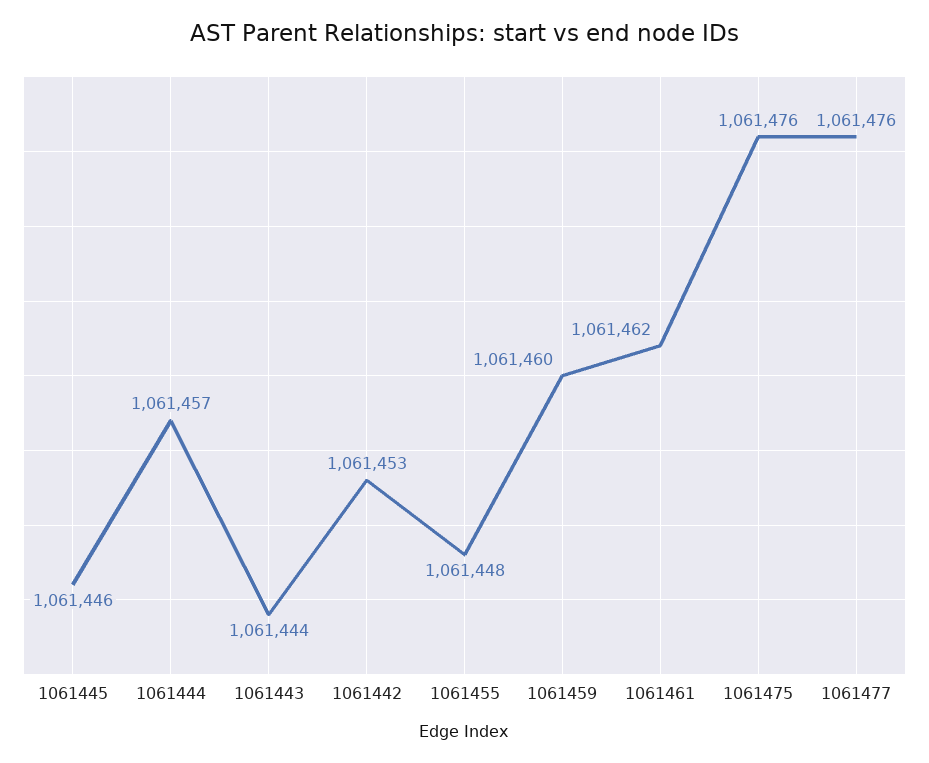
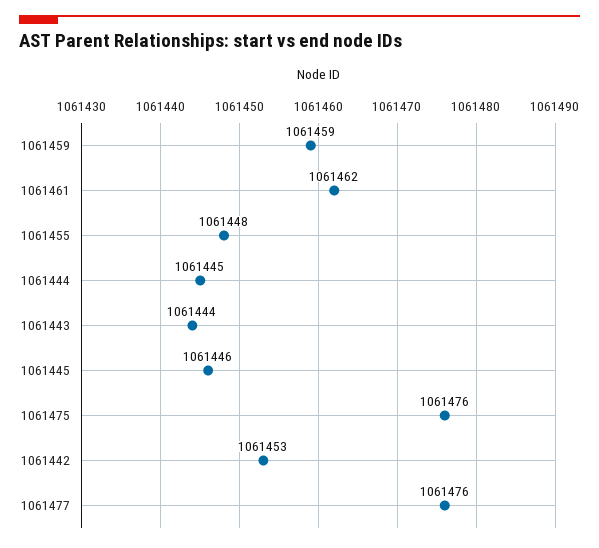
  {
    "1061445": 1061446,
-   "1061444": 1061457,
+   "1061444": 1061445,
    "1061443": 1061444,
    "1061442": 1061453,
    "1061455": 1061448,
-   "1061459": 1061460,
+   "1061459": 1061459,
    "1061461": 1061462,
    "1061475": 1061476,
    "1061477": 1061476
  }

